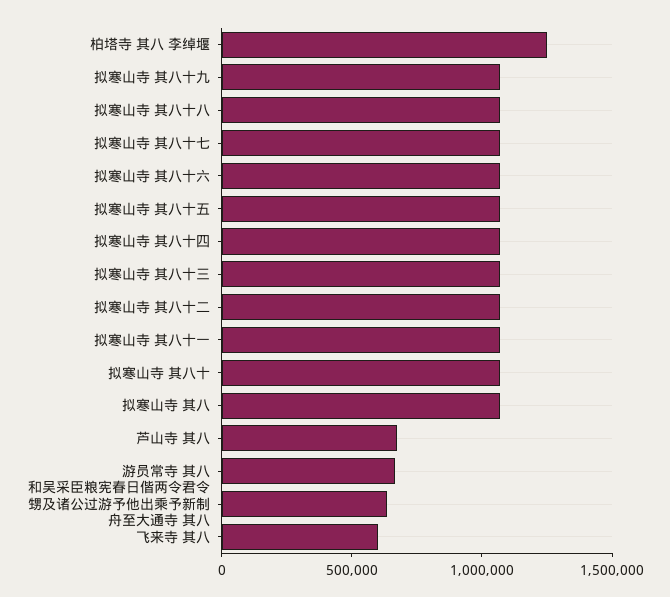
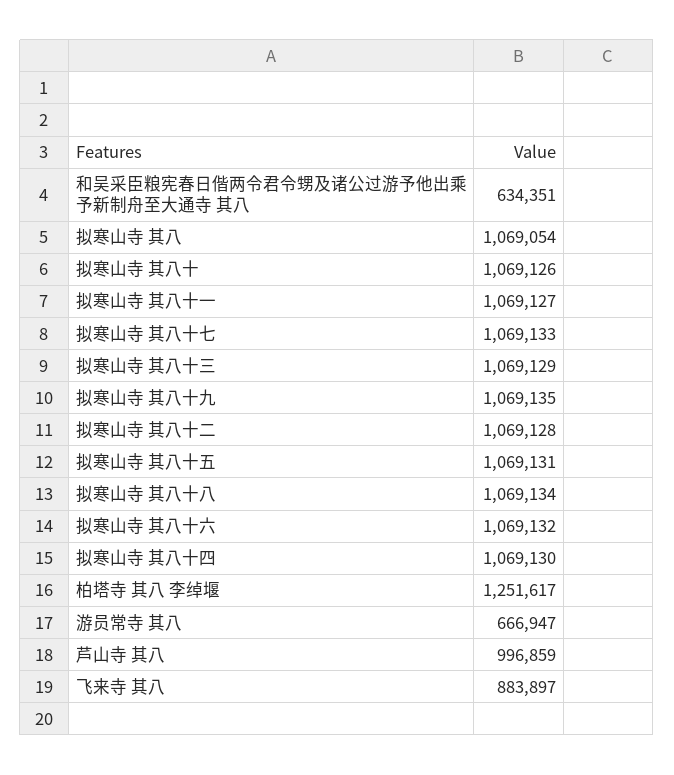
  {
    "柏塔寺 其八 李绰堰": 1251617,
    "拟寒山寺 其八十九": 1069135,
    "拟寒山寺 其八十八": 1069134,
    "拟寒山寺 其八十七": 1069133,
    "拟寒山寺 其八十六": 1069132,
    "拟寒山寺 其八十五": 1069131,
    "拟寒山寺 其八十四": 1069130,
    "拟寒山寺 其八十三": 1069129,
    "拟寒山寺 其八十二": 1069128,
    "拟寒山寺 其八十一": 1069127,
    "拟寒山寺 其八十": 1069126,
    "拟寒山寺 其八": 1069054,
-   "芦山寺 其八": 700000,
+   "芦山寺 其八": 996859,
    "游员常寺 其八": 666947,
    "和吴采臣粮宪春日偕两令君令甥及诸公过游予他出乘予新制舟至大通寺 其八": 634351,
-   "飞来寺 其八": 600000
+   "飞来寺 其八": 883897
  }

